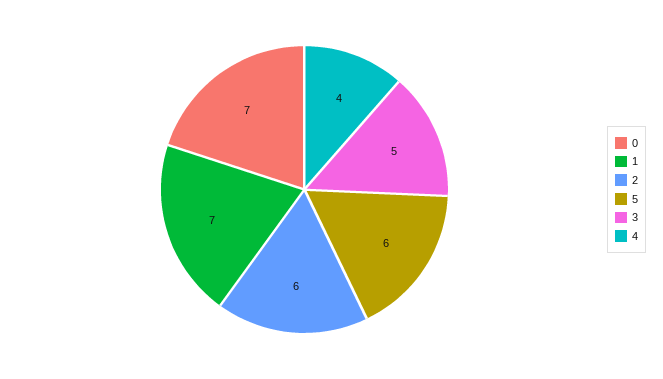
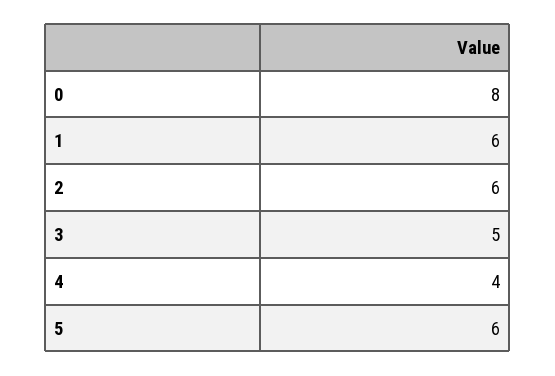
  {
-   "0": 7,
+   "0": 8,
-   "1": 7,
+   "1": 6,
    "2": 6,
    "5": 6,
    "3": 5,
    "4": 4
  }

